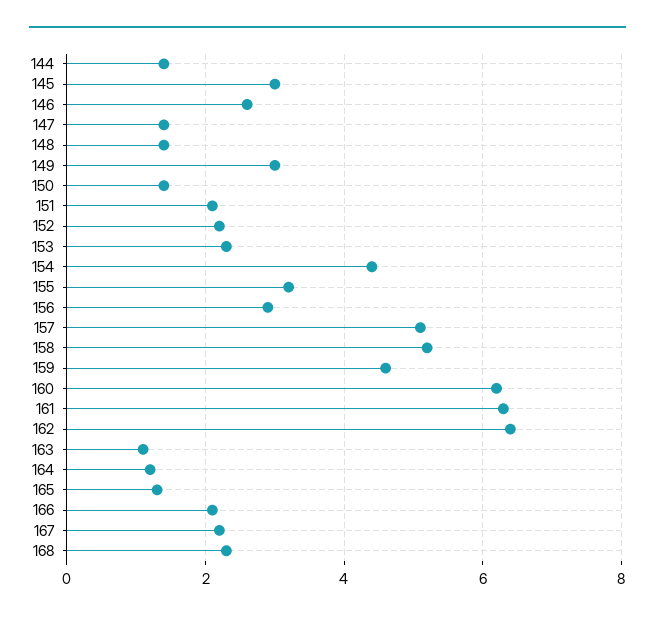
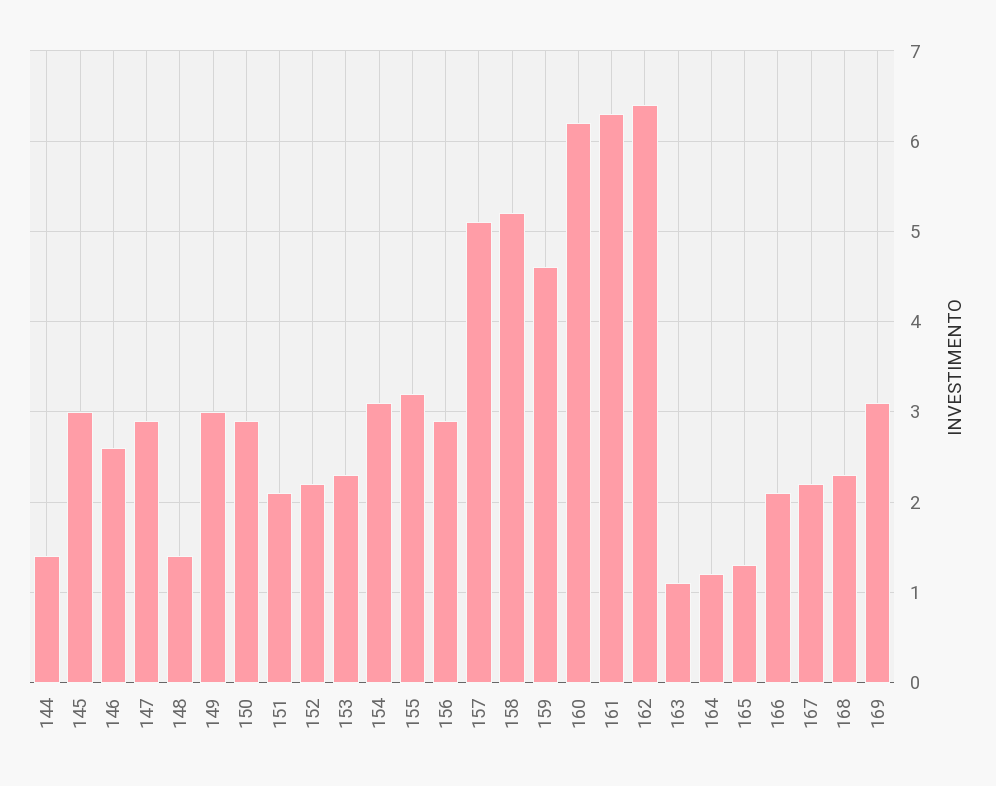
  {
    "144": 1.4,
    "145": 3,
    "146": 2.6,
-   "147": 1.5,
+   "147": 2.9,
    "148": 1.4,
    "149": 3,
-   "150": 1.5,
+   "150": 2.9,
    "151": 2.1,
    "152": 2.2,
    "153": 2.3,
-   "154": 4.5,
+   "154": 3.1,
    "155": 3.2,
    "156": 2.9,
    "157": 5.1,
    "158": 5.2,
    "159": 4.6,
    "160": 6.2,
    "161": 6.3,
    "162": 6.4,
    "163": 1.1,
    "164": 1.2,
    "165": 1.3,
    "166": 2.1,
    "167": 2.2,
-   "168": 2.3
+   "168": 2.3,
+   "169": 3.1
  }

